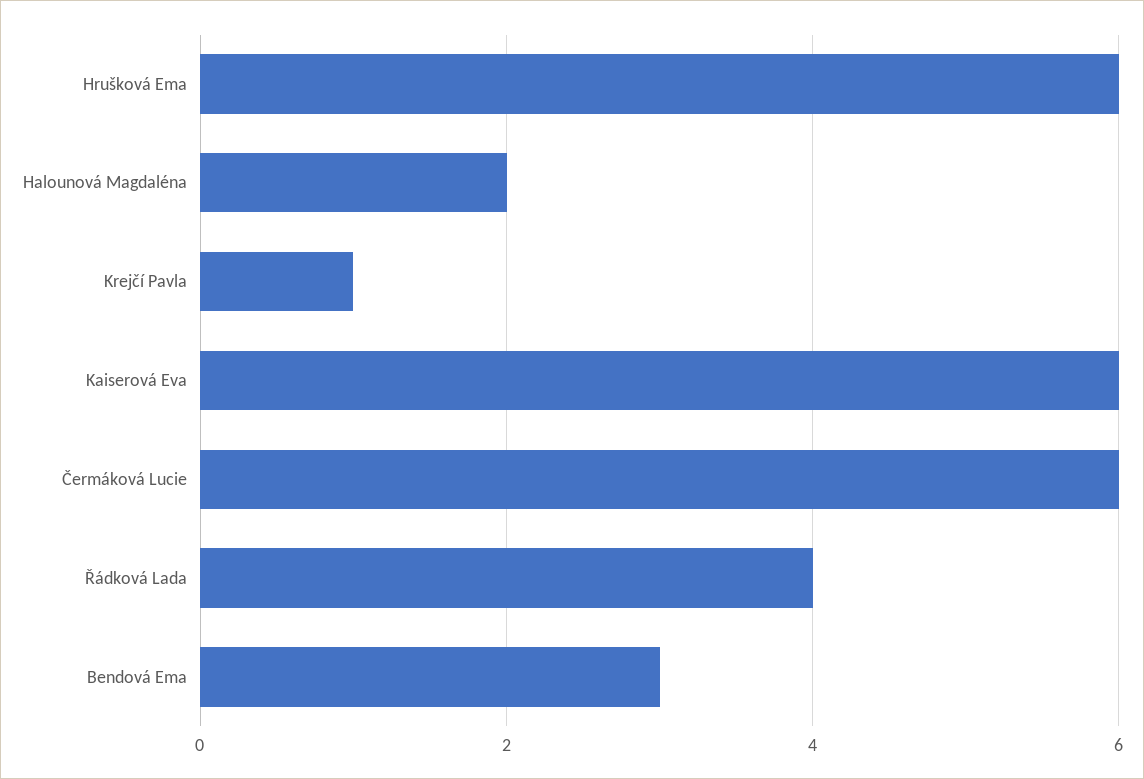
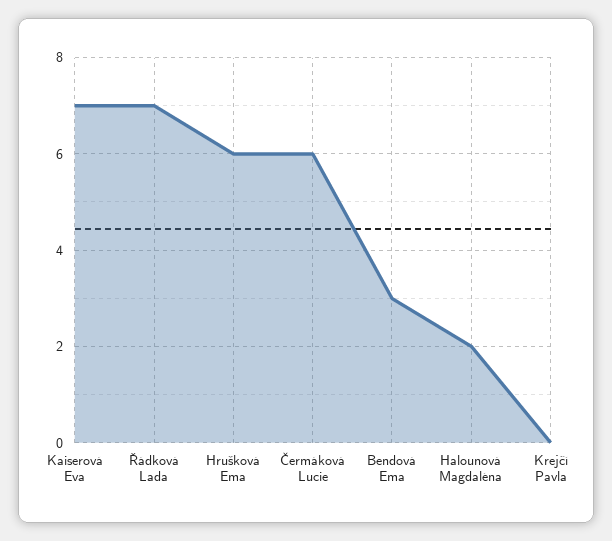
  {
    "Hrušková Ema": 6,
    "Halounová Magdaléna": 2,
-   "Krejčí Pavla": 1,
+   "Krejčí Pavla": 0,
-   "Kaiserová Eva": 6,
+   "Kaiserová Eva": 7,
    "Čermáková Lucie": 6,
-   "Řádková Lada": 4,
+   "Řádková Lada": 7,
    "Bendová Ema": 3
  }

